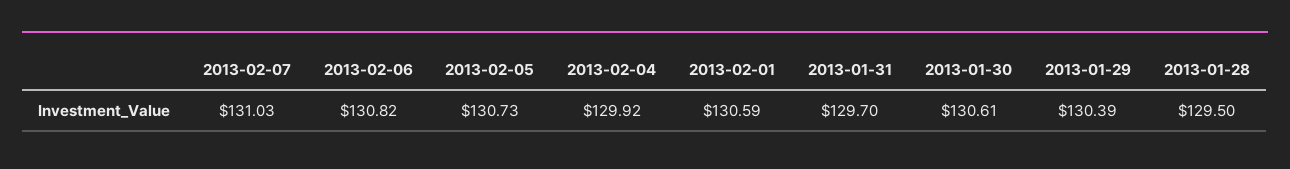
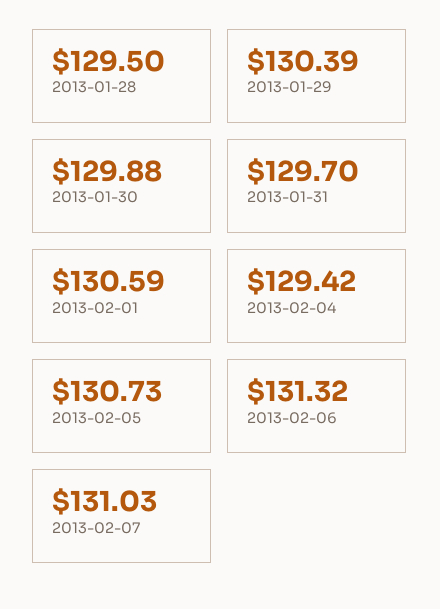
  {
    "2013-02-07": 131.03,
-   "2013-02-06": 130.82,
+   "2013-02-06": 131.32,
    "2013-02-05": 130.73,
-   "2013-02-04": 129.92,
+   "2013-02-04": 129.42,
    "2013-02-01": 130.59,
    "2013-01-31": 129.7,
-   "2013-01-30": 130.61,
+   "2013-01-30": 129.88,
    "2013-01-29": 130.39,
    "2013-01-28": 129.5
  }

